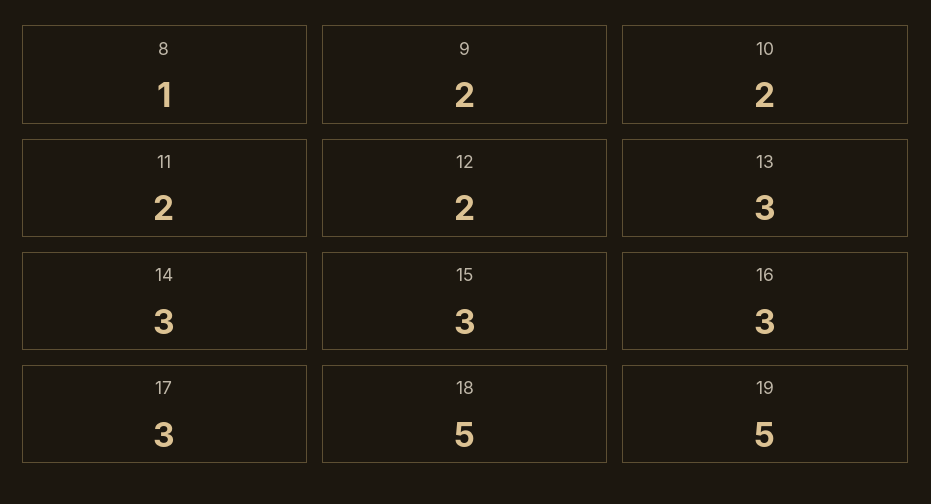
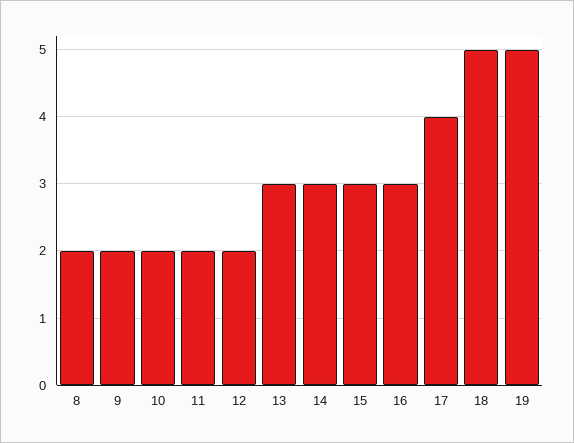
  {
-   "8": 1,
+   "8": 2,
    "9": 2,
    "10": 2,
    "11": 2,
    "12": 2,
    "13": 3,
    "14": 3,
    "15": 3,
    "16": 3,
-   "17": 3,
+   "17": 4,
    "18": 5,
    "19": 5
  }

